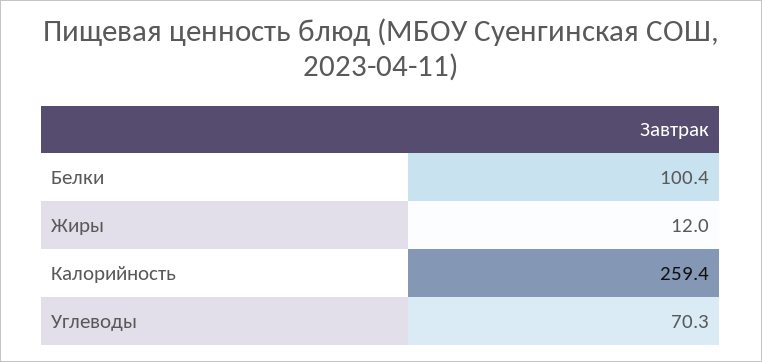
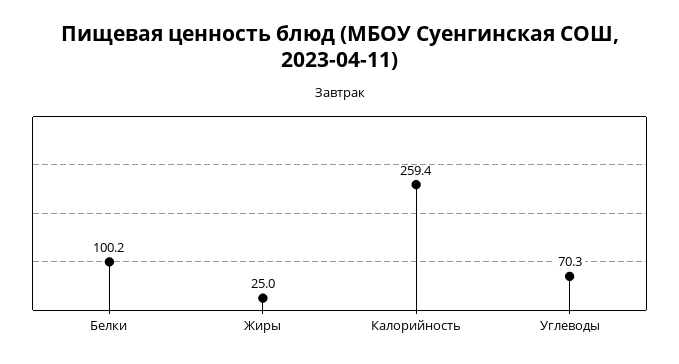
  {
-   "Белки": 100.4,
+   "Белки": 100.2,
-   "Жиры": 12,
+   "Жиры": 25,
    "Калорийность": 259.4,
    "Углеводы": 70.3
  }

